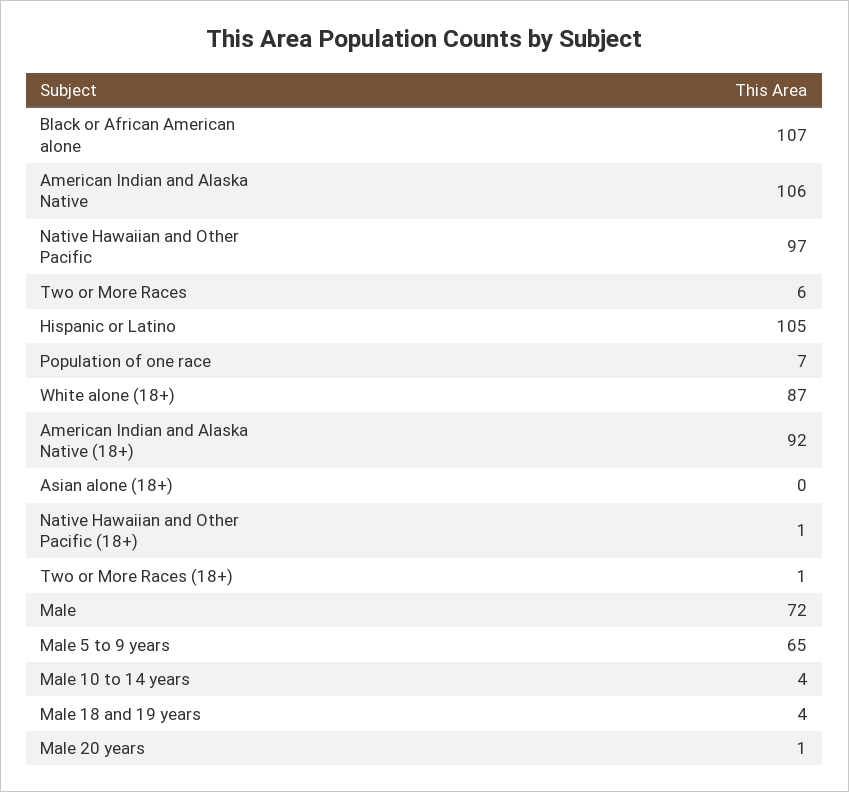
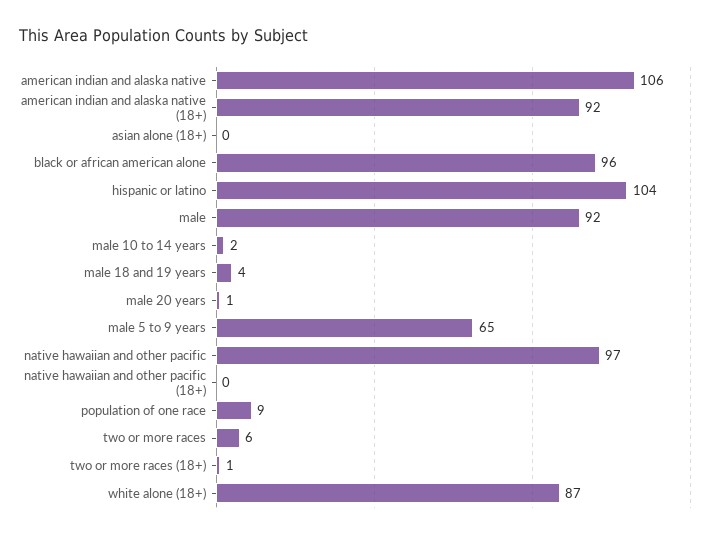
  {
-   "Black or African American alone": 107,
+   "Black or African American alone": 96,
    "American Indian and Alaska Native": 106,
    "Native Hawaiian and Other Pacific": 97,
    "Two or More Races": 6,
-   "Hispanic or Latino": 105,
+   "Hispanic or Latino": 104,
-   "Population of one race": 7,
+   "Population of one race": 9,
    "White alone (18+)": 87,
    "American Indian and Alaska Native (18+)": 92,
    "Asian alone (18+)": 0,
-   "Native Hawaiian and Other Pacific (18+)": 1,
+   "Native Hawaiian and Other Pacific (18+)": 0,
    "Two or More Races (18+)": 1,
-   "Male": 72,
+   "Male": 92,
    "Male 5 to 9 years": 65,
-   "Male 10 to 14 years": 4,
+   "Male 10 to 14 years": 2,
    "Male 18 and 19 years": 4,
    "Male 20 years": 1
  }

